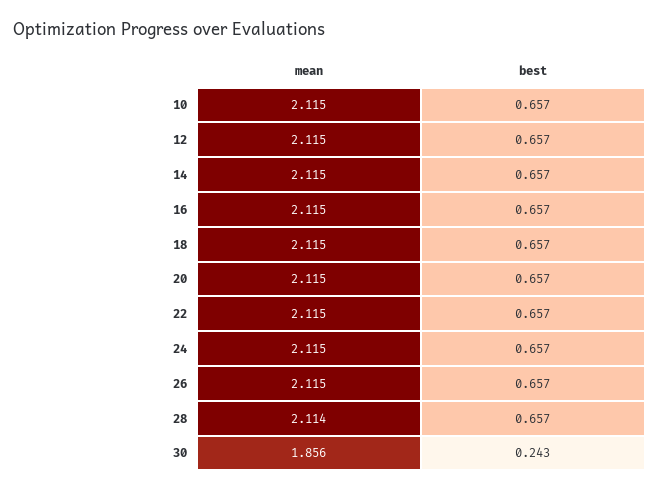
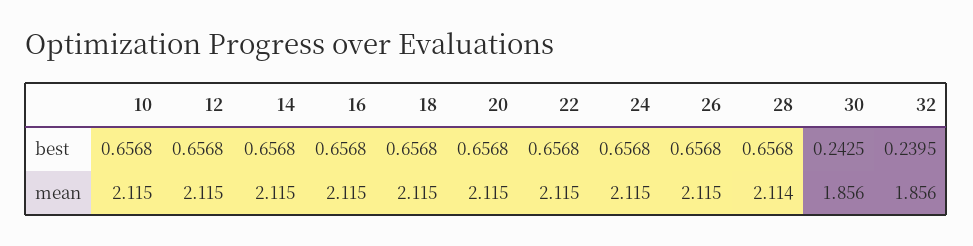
  {
    "mean": {
      "10": 2.115,
      "12": 2.115,
      "14": 2.115,
      "16": 2.115,
      "18": 2.115,
      "20": 2.115,
      "22": 2.115,
      "24": 2.115,
      "26": 2.115,
      "28": 2.114,
-     "30": 1.856
+     "30": 1.856,
+     "32": 1.856
    },
    "best": {
      "10": 0.6568,
      "12": 0.6568,
      "14": 0.6568,
      "16": 0.6568,
      "18": 0.6568,
      "20": 0.6568,
      "22": 0.6568,
      "24": 0.6568,
      "26": 0.6568,
      "28": 0.6568,
-     "30": 0.2425
+     "30": 0.2425,
+     "32": 0.2395
    }
  }

